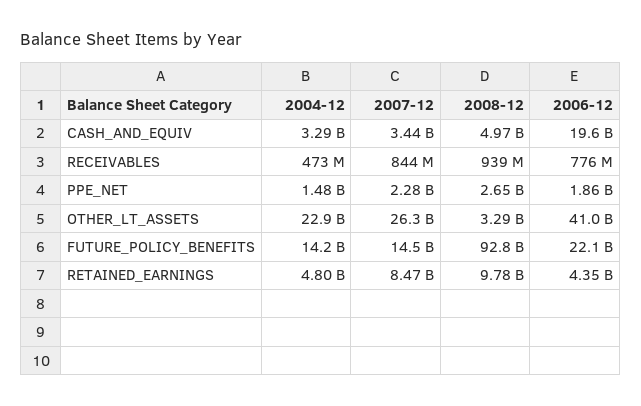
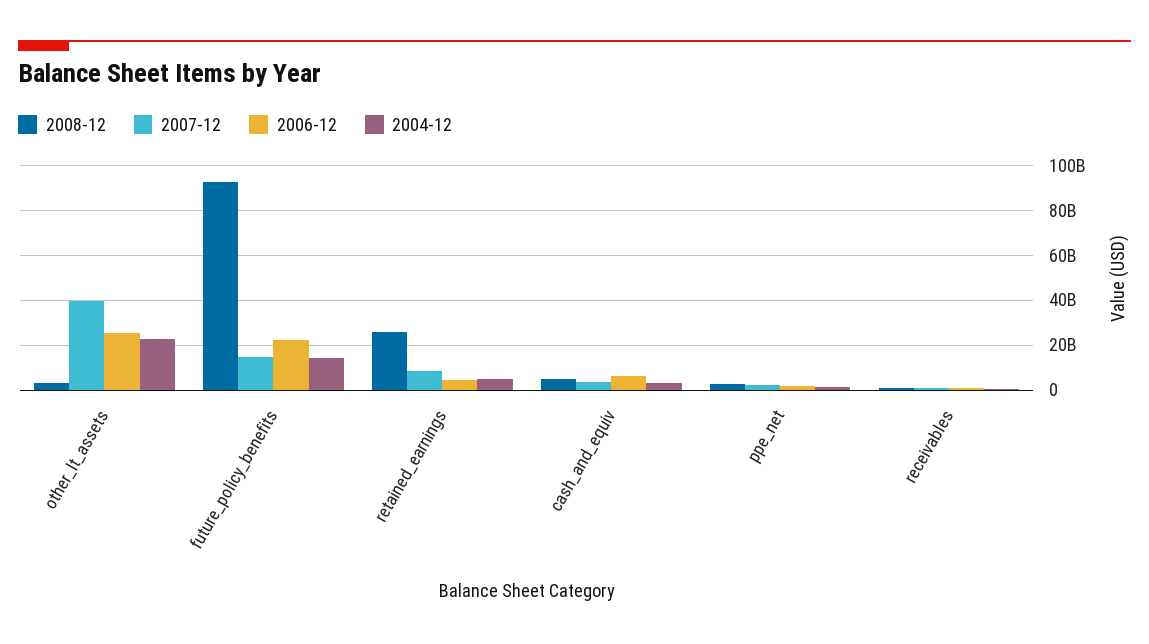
  {
    "2004-12": {
      "CASH_AND_EQUIV": 3290000000,
      "RECEIVABLES": 473000000,
      "PPE_NET": 1480000000,
      "OTHER_LT_ASSETS": 22900000000,
      "FUTURE_POLICY_BENEFITS": 14200000000,
      "RETAINED_EARNINGS": 4800000000
    },
    "2007-12": {
      "CASH_AND_EQUIV": 3440000000,
      "RECEIVABLES": 844000000,
      "PPE_NET": 2280000000,
-     "OTHER_LT_ASSETS": 26300000000,
+     "OTHER_LT_ASSETS": 40000000000,
      "FUTURE_POLICY_BENEFITS": 14500000000,
      "RETAINED_EARNINGS": 8470000000
    },
    "2008-12": {
      "CASH_AND_EQUIV": 4970000000,
      "RECEIVABLES": 939000000,
      "PPE_NET": 2650000000,
      "OTHER_LT_ASSETS": 3290000000,
      "FUTURE_POLICY_BENEFITS": 92800000000,
-     "RETAINED_EARNINGS": 9780000000
+     "RETAINED_EARNINGS": 25000000000
    },
    "2006-12": {
-     "CASH_AND_EQUIV": 19600000000,
+     "CASH_AND_EQUIV": 5000000000,
      "RECEIVABLES": 776000000,
      "PPE_NET": 1860000000,
-     "OTHER_LT_ASSETS": 41000000000,
+     "OTHER_LT_ASSETS": 25000000000,
      "FUTURE_POLICY_BENEFITS": 22100000000,
      "RETAINED_EARNINGS": 4350000000
    }
  }

